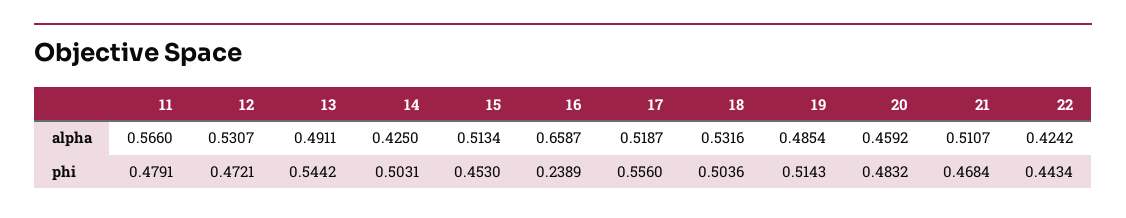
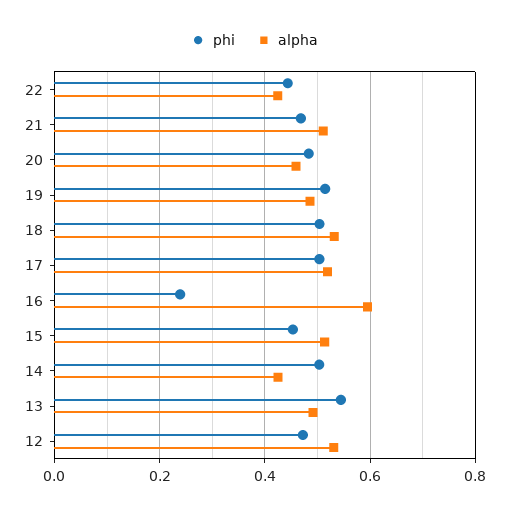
  {
    "alpha": {
-     "11": 0.566,
      "12": 0.5307,
      "13": 0.4911,
      "14": 0.425,
      "15": 0.5134,
-     "16": 0.6587,
+     "16": 0.6,
      "17": 0.5187,
      "18": 0.5316,
      "19": 0.4854,
      "20": 0.4592,
      "21": 0.5107,
      "22": 0.4242
    },
    "phi": {
-     "11": 0.4791,
      "12": 0.4721,
      "13": 0.5442,
      "14": 0.5031,
      "15": 0.453,
      "16": 0.2389,
-     "17": 0.556,
+     "17": 0.5,
      "18": 0.5036,
      "19": 0.5143,
      "20": 0.4832,
      "21": 0.4684,
      "22": 0.4434
    }
  }

